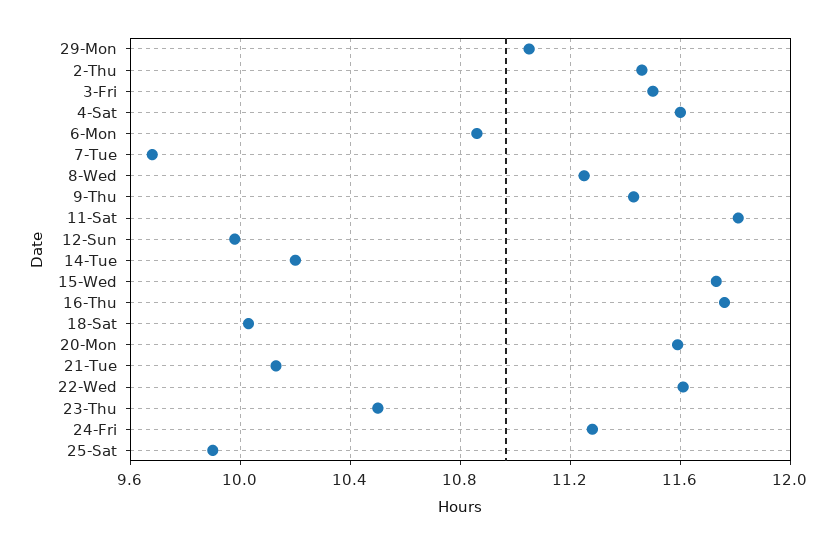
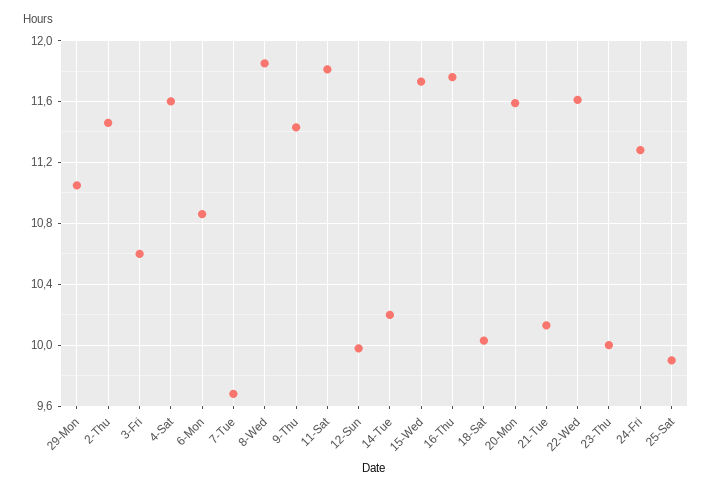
  {
    "29-Mon": 11.05,
    "2-Thu": 11.45,
-   "3-Fri": 11.5,
+   "3-Fri": 10.6,
    "4-Sat": 11.6,
    "6-Mon": 10.85,
    "7-Tue": 9.7,
-   "8-Wed": 11.25,
+   "8-Wed": 11.85,
    "9-Thu": 11.45,
    "11-Sat": 11.8,
    "12-Sun": 10,
    "14-Tue": 10.2,
    "15-Wed": 11.75,
    "16-Thu": 11.75,
    "18-Sat": 10.05,
    "20-Mon": 11.6,
    "21-Tue": 10.15,
    "22-Wed": 11.6,
-   "23-Thu": 10.5,
+   "23-Thu": 10,
    "24-Fri": 11.3,
    "25-Sat": 9.9
  }

